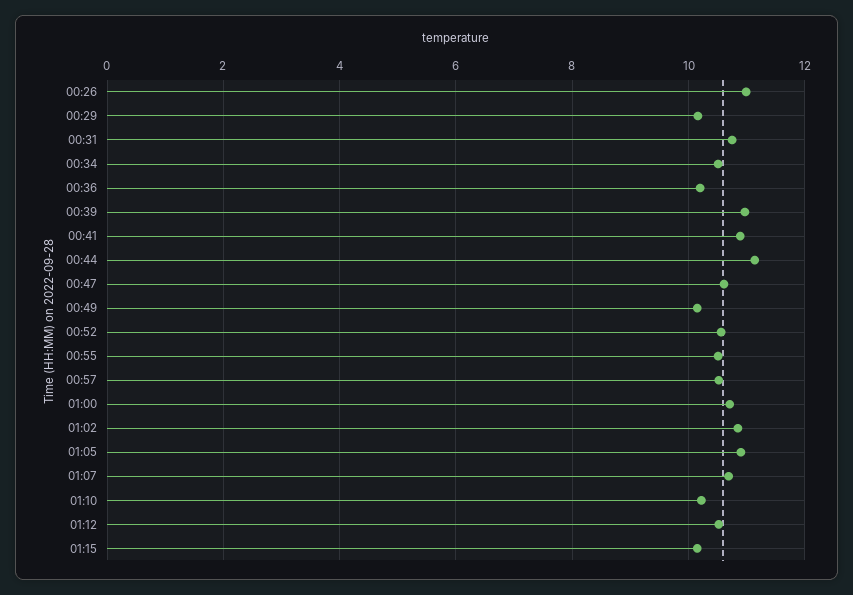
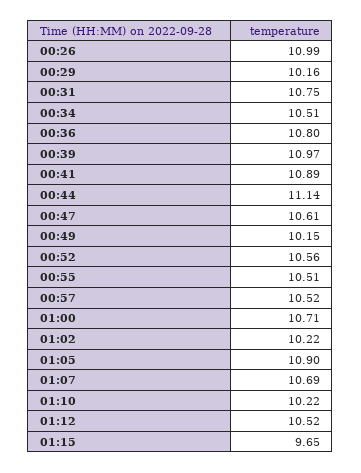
  {
    "00:26": 10.99,
    "00:29": 10.16,
    "00:31": 10.75,
    "00:34": 10.51,
-   "00:36": 10.2,
+   "00:36": 10.8,
    "00:39": 10.97,
    "00:41": 10.89,
    "00:44": 11.14,
    "00:47": 10.61,
    "00:49": 10.15,
    "00:52": 10.56,
    "00:55": 10.51,
    "00:57": 10.52,
    "01:00": 10.71,
-   "01:02": 10.8,
+   "01:02": 10.22,
    "01:05": 10.9,
    "01:07": 10.69,
    "01:10": 10.22,
    "01:12": 10.52,
-   "01:15": 10.2
+   "01:15": 9.65
  }

